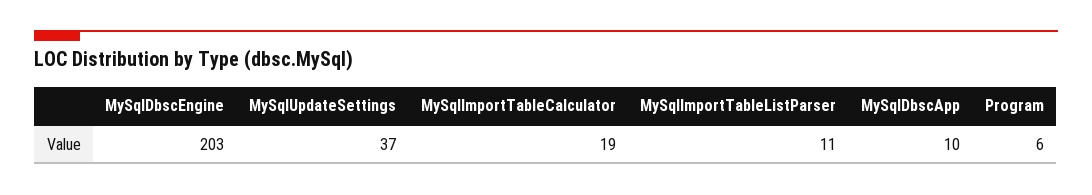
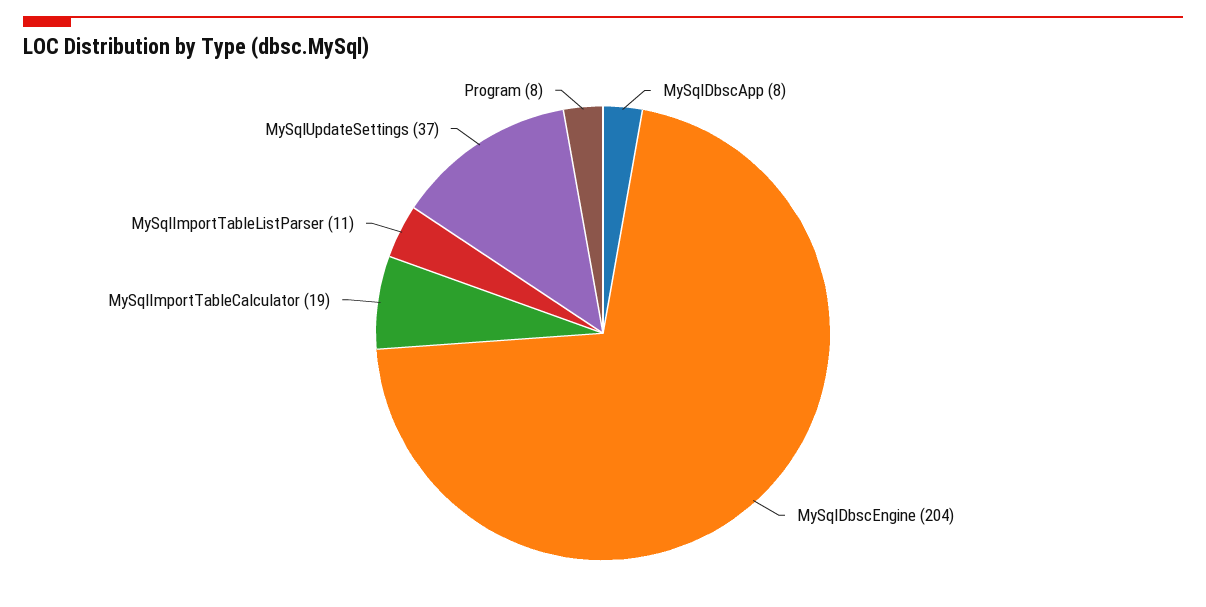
  {
-   "MySqlDbscEngine": 203,
+   "MySqlDbscEngine": 204,
    "MySqlUpdateSettings": 37,
    "MySqlImportTableCalculator": 19,
    "MySqlImportTableListParser": 11,
-   "MySqlDbscApp": 10,
+   "MySqlDbscApp": 8,
-   "Program": 6
+   "Program": 8
  }

